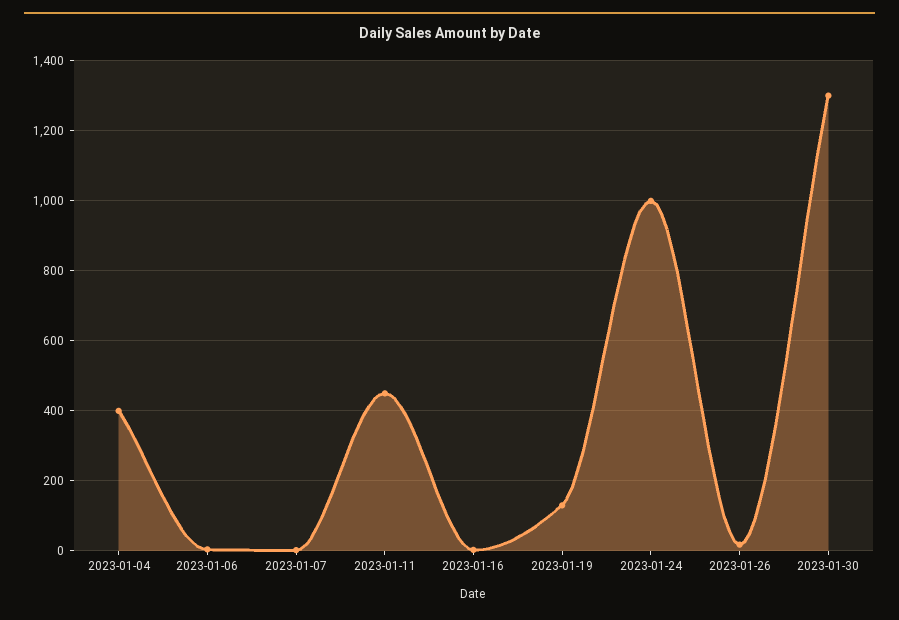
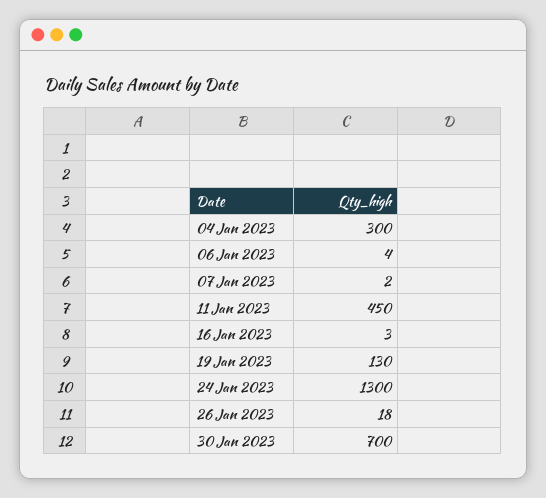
  {
-   "2023-01-04": 400,
+   "2023-01-04": 300,
    "2023-01-06": 4,
    "2023-01-07": 2,
    "2023-01-11": 450,
    "2023-01-16": 3,
    "2023-01-19": 130,
-   "2023-01-24": 1000,
+   "2023-01-24": 1300,
    "2023-01-26": 18,
-   "2023-01-30": 1300
+   "2023-01-30": 700
  }

